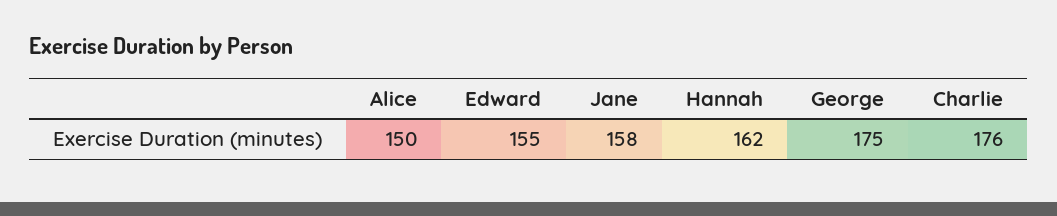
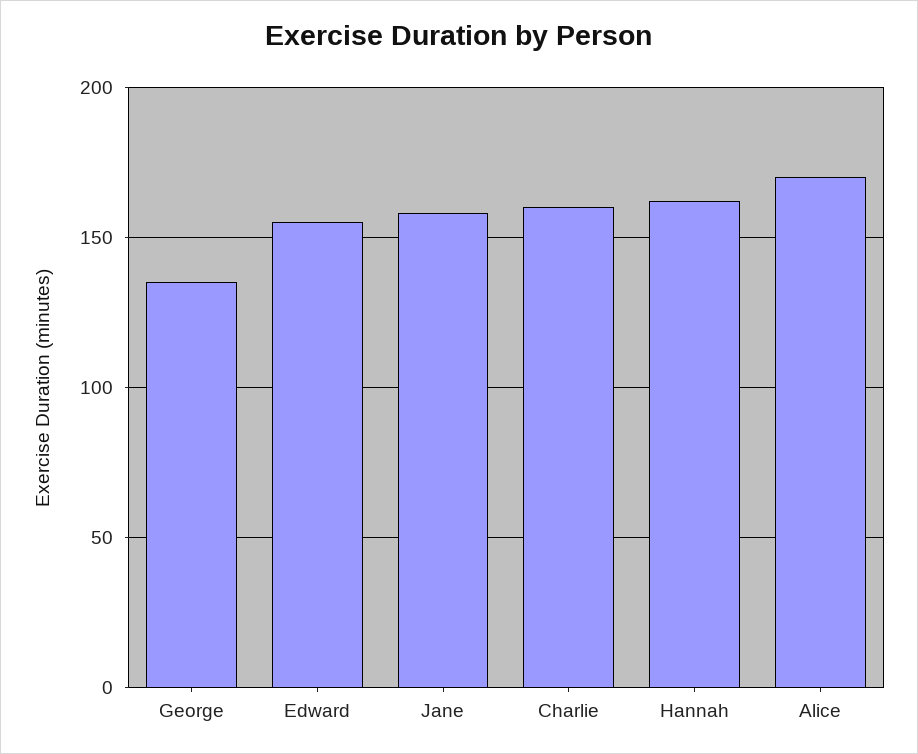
  {
-   "Alice": 150,
+   "Alice": 170,
    "Edward": 155,
    "Jane": 158,
    "Hannah": 162,
-   "George": 175,
+   "George": 135,
-   "Charlie": 176
+   "Charlie": 160
  }

